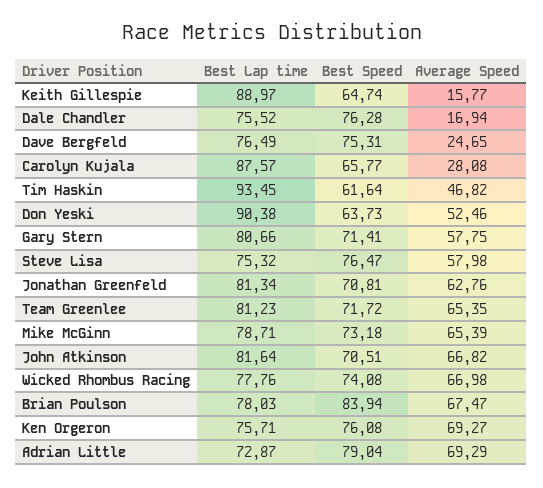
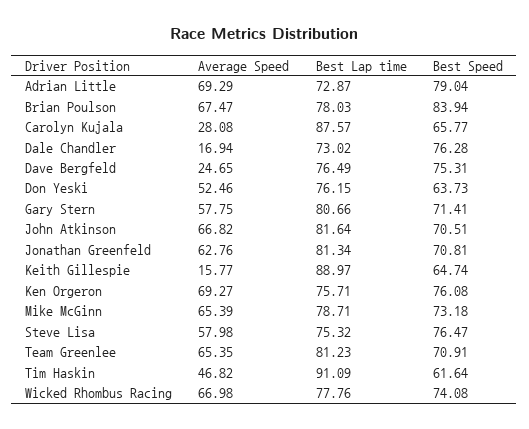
  {
    "Best Lap time": {
      "Keith Gillespie": 88.97,
-     "Dale Chandler": 75.52,
+     "Dale Chandler": 73.02,
      "Dave Bergfeld": 76.49,
      "Carolyn Kujala": 87.57,
-     "Tim Haskin": 93.45,
+     "Tim Haskin": 91.09,
-     "Don Yeski": 90.38,
+     "Don Yeski": 76.15,
      "Gary Stern": 80.66,
      "Steve Lisa": 75.32,
      "Jonathan Greenfeld": 81.34,
      "Team Greenlee": 81.23,
      "Mike McGinn": 78.71,
      "John Atkinson": 81.64,
      "Wicked Rhombus Racing": 77.76,
      "Brian Poulson": 78.03,
      "Ken Orgeron": 75.71,
      "Adrian Little": 72.87
    },
    "Best Speed": {
      "Keith Gillespie": 64.74,
      "Dale Chandler": 76.28,
      "Dave Bergfeld": 75.31,
      "Carolyn Kujala": 65.77,
      "Tim Haskin": 61.64,
      "Don Yeski": 63.73,
      "Gary Stern": 71.41,
      "Steve Lisa": 76.47,
      "Jonathan Greenfeld": 70.81,
-     "Team Greenlee": 71.72,
+     "Team Greenlee": 70.91,
      "Mike McGinn": 73.18,
      "John Atkinson": 70.51,
      "Wicked Rhombus Racing": 74.08,
      "Brian Poulson": 83.94,
      "Ken Orgeron": 76.08,
      "Adrian Little": 79.04
    },
    "Average Speed": {
      "Keith Gillespie": 15.77,
      "Dale Chandler": 16.94,
      "Dave Bergfeld": 24.65,
      "Carolyn Kujala": 28.08,
      "Tim Haskin": 46.82,
      "Don Yeski": 52.46,
      "Gary Stern": 57.75,
      "Steve Lisa": 57.98,
      "Jonathan Greenfeld": 62.76,
      "Team Greenlee": 65.35,
      "Mike McGinn": 65.39,
      "John Atkinson": 66.82,
      "Wicked Rhombus Racing": 66.98,
      "Brian Poulson": 67.47,
      "Ken Orgeron": 69.27,
      "Adrian Little": 69.29
    }
  }

